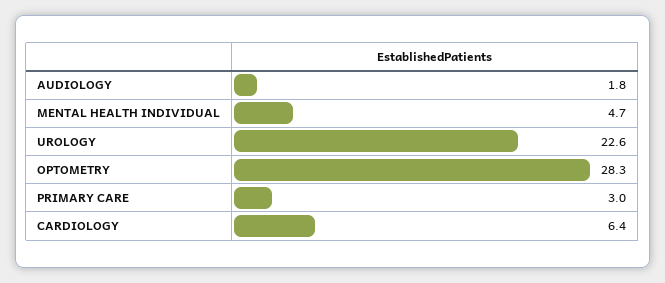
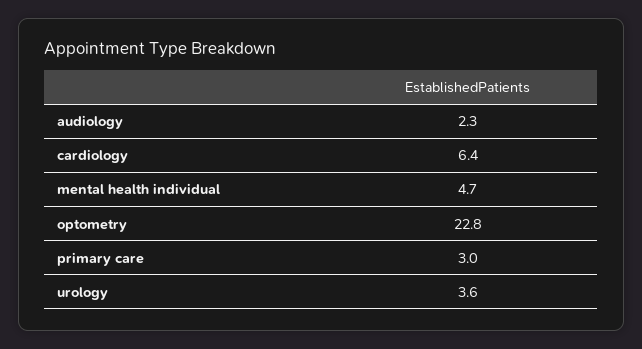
  {
-   "AUDIOLOGY": 1.8,
+   "AUDIOLOGY": 2.3,
    "MENTAL HEALTH INDIVIDUAL": 4.7,
-   "UROLOGY": 22.6,
+   "UROLOGY": 3.6,
-   "OPTOMETRY": 28.3,
+   "OPTOMETRY": 22.8,
    "PRIMARY CARE": 3,
    "CARDIOLOGY": 6.4
  }

